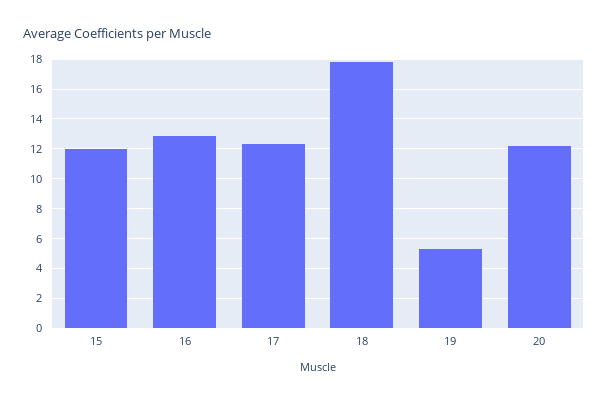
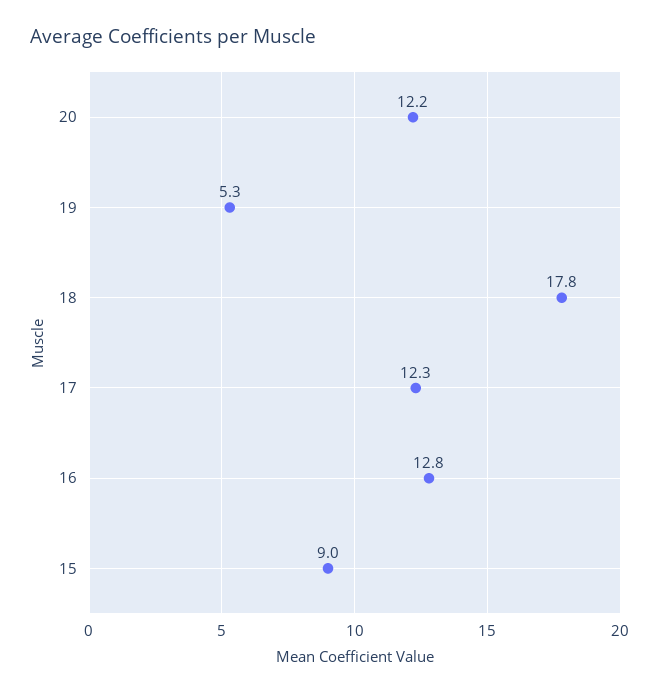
  {
-   "15": 12,
+   "15": 9,
    "16": 12.8,
    "17": 12.3,
    "18": 17.8,
    "19": 5.3,
    "20": 12.2
  }

